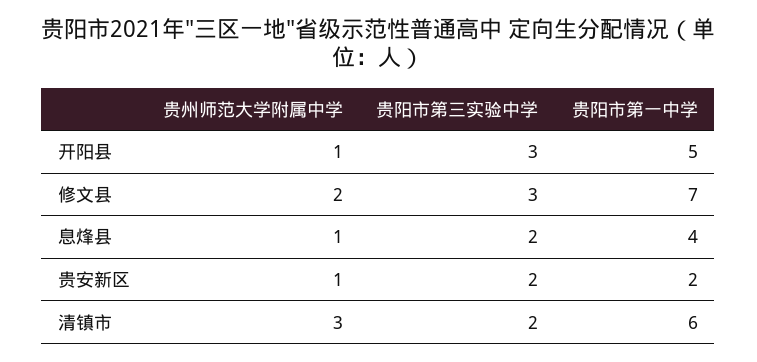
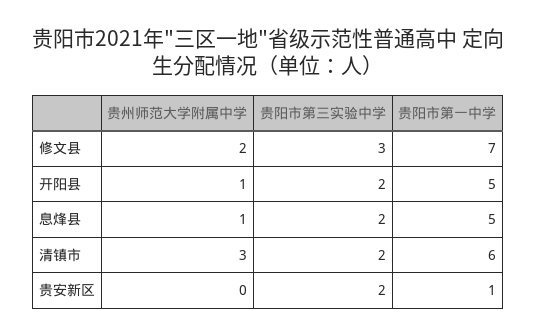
  {
    "贵州师范大学附属中学": {
      "开阳县": 1,
      "修文县": 2,
      "息烽县": 1,
-     "贵安新区": 1,
+     "贵安新区": 0,
      "清镇市": 3
    },
    "贵阳市第三实验中学": {
-     "开阳县": 3,
+     "开阳县": 2,
      "修文县": 3,
      "息烽县": 2,
      "贵安新区": 2,
      "清镇市": 2
    },
    "贵阳市第一中学": {
      "开阳县": 5,
      "修文县": 7,
-     "息烽县": 4,
+     "息烽县": 5,
-     "贵安新区": 2,
+     "贵安新区": 1,
      "清镇市": 6
    }
  }

